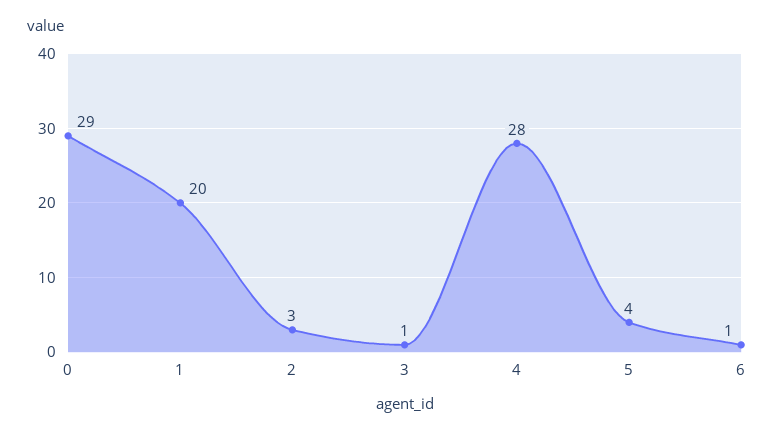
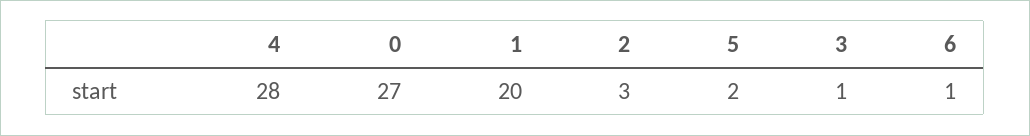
  {
-   "0": 29,
+   "0": 27,
    "1": 20,
    "2": 3,
    "3": 1,
    "4": 28,
-   "5": 4,
+   "5": 2,
    "6": 1
  }

